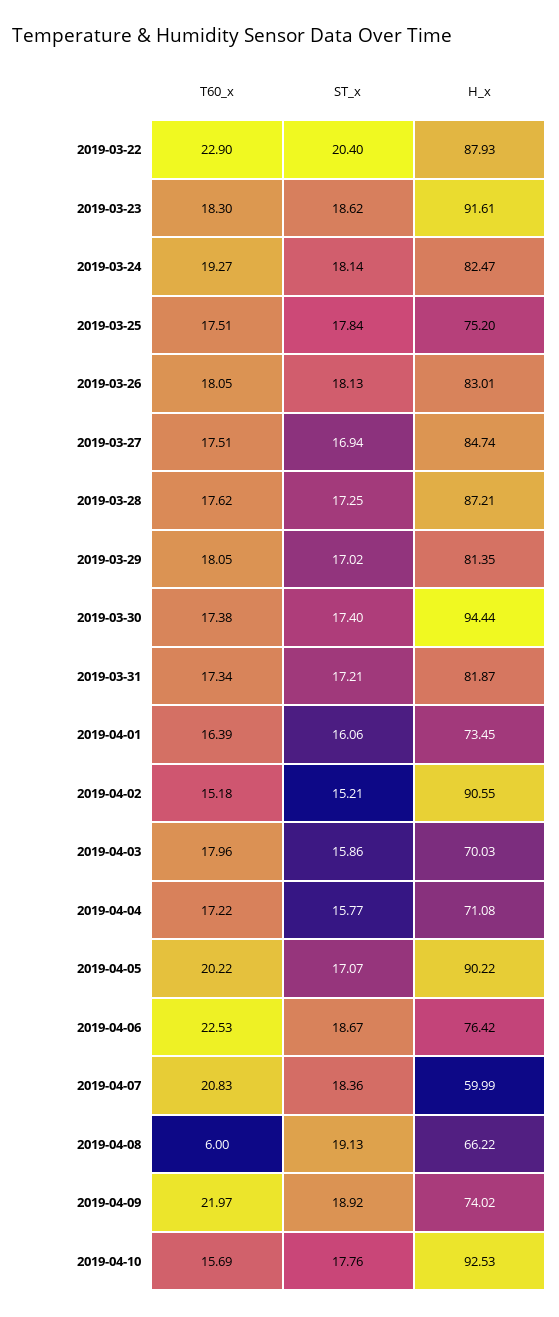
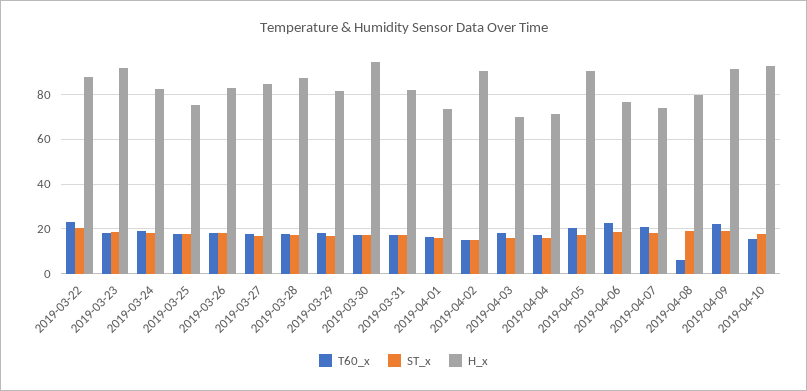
  {
    "T60_x": {
      "2019-03-22": 22.9,
      "2019-03-23": 18.3,
      "2019-03-24": 19.27,
      "2019-03-25": 17.51,
      "2019-03-26": 18.05,
      "2019-03-27": 17.51,
      "2019-03-28": 17.62,
      "2019-03-29": 18.05,
      "2019-03-30": 17.38,
      "2019-03-31": 17.34,
      "2019-04-01": 16.39,
      "2019-04-02": 15.18,
      "2019-04-03": 17.96,
      "2019-04-04": 17.22,
      "2019-04-05": 20.22,
      "2019-04-06": 22.53,
      "2019-04-07": 20.83,
      "2019-04-08": 6,
      "2019-04-09": 21.97,
      "2019-04-10": 15.69
    },
    "ST_x": {
      "2019-03-22": 20.4,
      "2019-03-23": 18.62,
      "2019-03-24": 18.14,
      "2019-03-25": 17.84,
      "2019-03-26": 18.13,
      "2019-03-27": 16.94,
      "2019-03-28": 17.25,
      "2019-03-29": 17.02,
      "2019-03-30": 17.4,
      "2019-03-31": 17.21,
      "2019-04-01": 16.06,
      "2019-04-02": 15.21,
      "2019-04-03": 15.86,
      "2019-04-04": 15.77,
      "2019-04-05": 17.07,
      "2019-04-06": 18.67,
      "2019-04-07": 18.36,
      "2019-04-08": 19.13,
      "2019-04-09": 18.92,
      "2019-04-10": 17.76
    },
    "H_x": {
      "2019-03-22": 87.93,
      "2019-03-23": 91.61,
      "2019-03-24": 82.47,
      "2019-03-25": 75.2,
      "2019-03-26": 83.01,
      "2019-03-27": 84.74,
      "2019-03-28": 87.21,
      "2019-03-29": 81.35,
      "2019-03-30": 94.44,
      "2019-03-31": 81.87,
      "2019-04-01": 73.45,
      "2019-04-02": 90.55,
      "2019-04-03": 70.03,
      "2019-04-04": 71.08,
      "2019-04-05": 90.22,
      "2019-04-06": 76.42,
-     "2019-04-07": 59.99,
+     "2019-04-07": 75,
-     "2019-04-08": 66.22,
+     "2019-04-08": 80,
-     "2019-04-09": 74.02,
+     "2019-04-09": 90,
      "2019-04-10": 92.53
    }
  }

